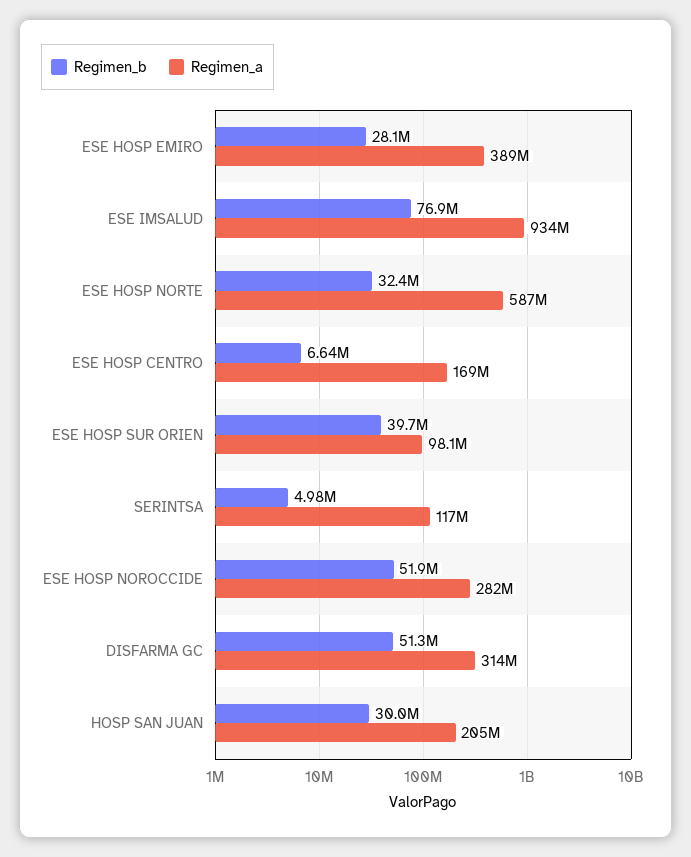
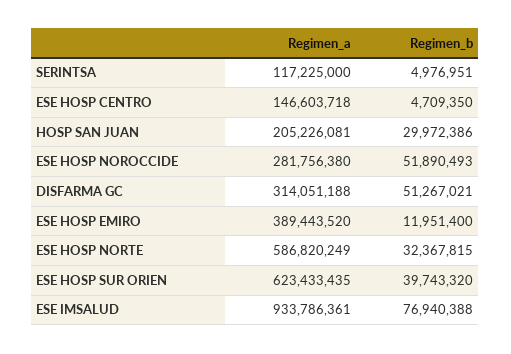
  {
    "Regimen_b": {
-     "ESE HOSP EMIRO": 28100000,
+     "ESE HOSP EMIRO": 11951400,
      "ESE IMSALUD": 76940388,
      "ESE HOSP NORTE": 32367815,
-     "ESE HOSP CENTRO": 6640000,
+     "ESE HOSP CENTRO": 4709350,
      "ESE HOSP SUR ORIEN": 39743320,
      "SERINTSA": 4976951,
      "ESE HOSP NOROCCIDE": 51890493,
      "DISFARMA GC": 51267021,
      "HOSP SAN JUAN": 29972386
    },
    "Regimen_a": {
      "ESE HOSP EMIRO": 389443520,
      "ESE IMSALUD": 933786361,
      "ESE HOSP NORTE": 586820249,
-     "ESE HOSP CENTRO": 169000000,
+     "ESE HOSP CENTRO": 146603718,
-     "ESE HOSP SUR ORIEN": 98100000,
+     "ESE HOSP SUR ORIEN": 623433435,
      "SERINTSA": 117225000,
      "ESE HOSP NOROCCIDE": 281756380,
      "DISFARMA GC": 314051188,
      "HOSP SAN JUAN": 205226081
    }
  }

